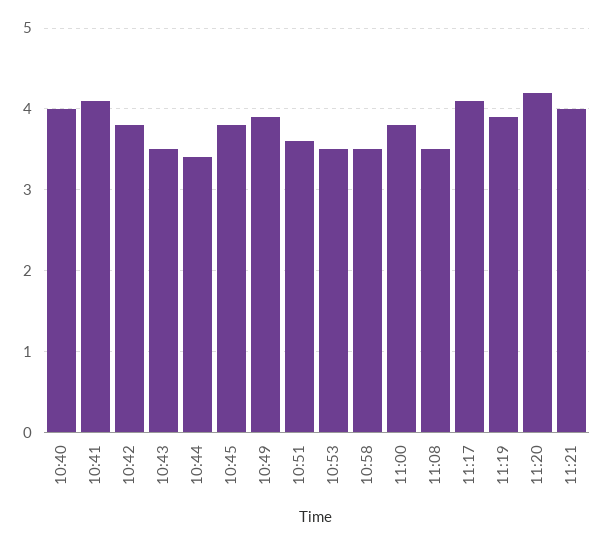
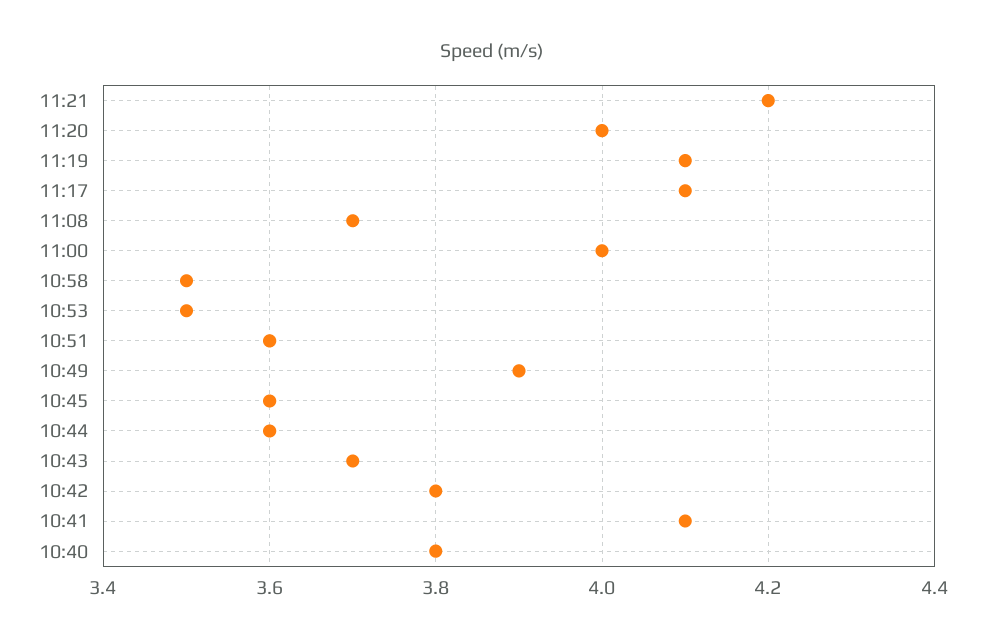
  {
-   "10:40": 4,
+   "10:40": 3.8,
    "10:41": 4.1,
    "10:42": 3.8,
-   "10:43": 3.5,
+   "10:43": 3.7,
-   "10:44": 3.4,
+   "10:44": 3.6,
-   "10:45": 3.8,
+   "10:45": 3.6,
    "10:49": 3.9,
    "10:51": 3.6,
    "10:53": 3.5,
    "10:58": 3.5,
-   "11:00": 3.8,
+   "11:00": 4,
-   "11:08": 3.5,
+   "11:08": 3.7,
    "11:17": 4.1,
-   "11:19": 3.9,
+   "11:19": 4.1,
-   "11:20": 4.2,
+   "11:20": 4,
-   "11:21": 4
+   "11:21": 4.2
  }

